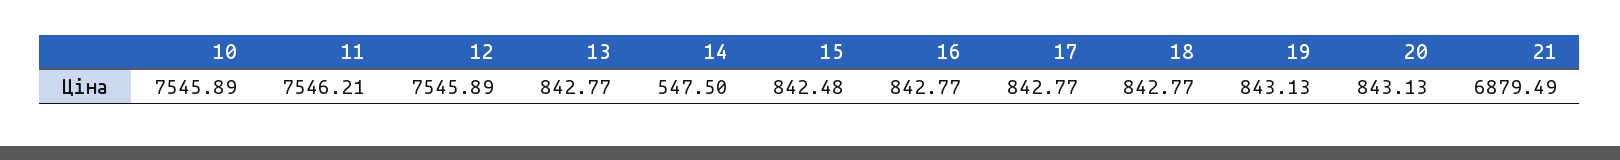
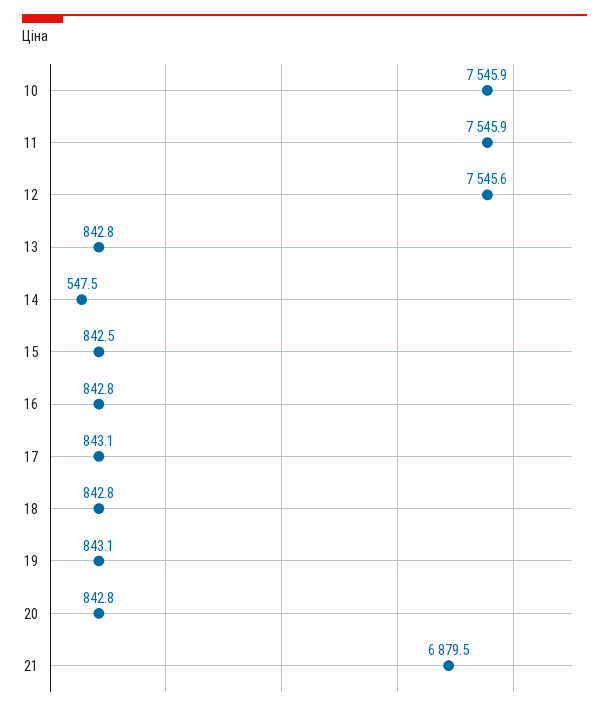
  {
    "10": 7545.89,
-   "11": 7546.21,
+   "11": 7545.9,
-   "12": 7545.89,
+   "12": 7545.6,
    "13": 842.77,
    "14": 547.5,
    "15": 842.48,
    "16": 842.77,
-   "17": 842.77,
+   "17": 843.1,
    "18": 842.77,
    "19": 843.13,
-   "20": 843.13,
+   "20": 842.8,
    "21": 6879.49
  }

